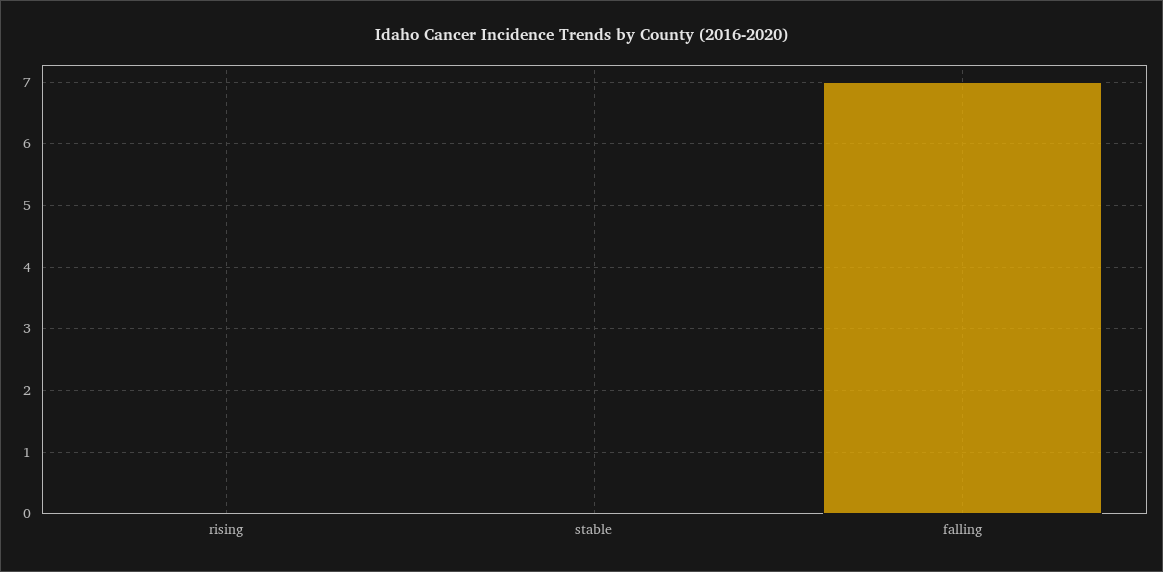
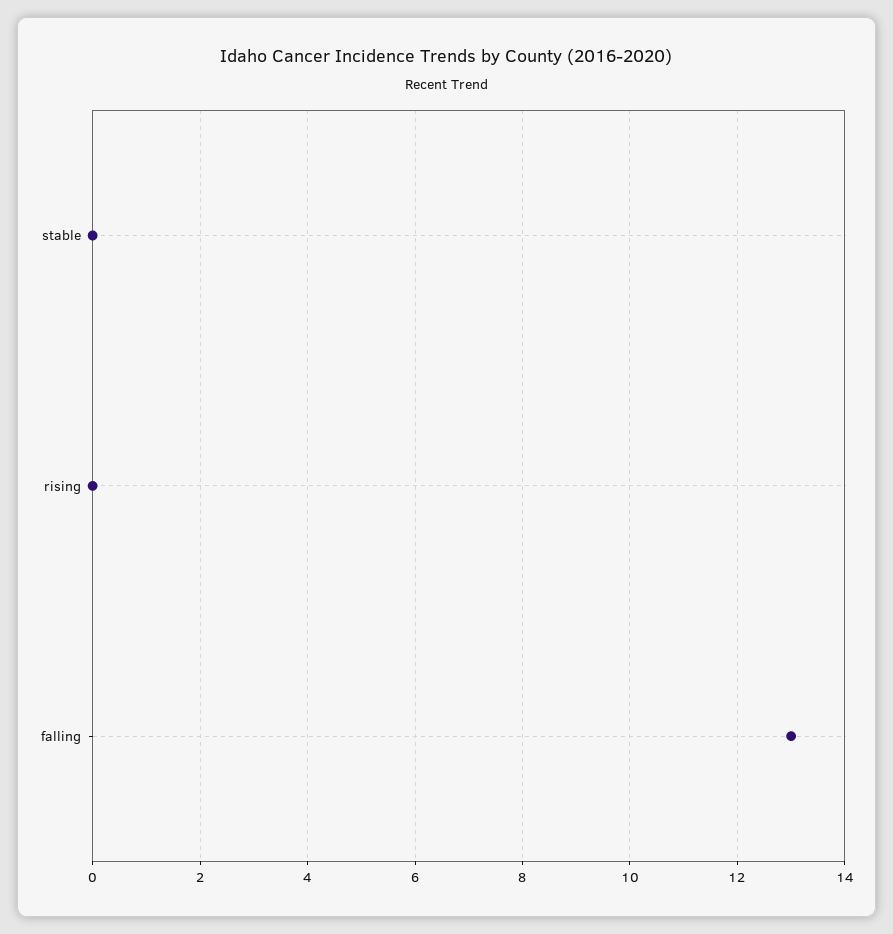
  {
    "rising": 0,
    "stable": 0,
-   "falling": 7
+   "falling": 13
  }

